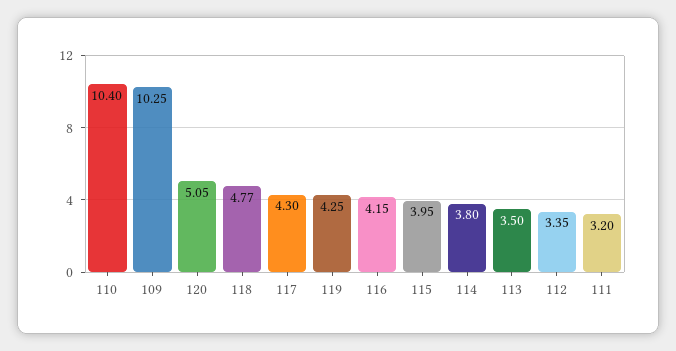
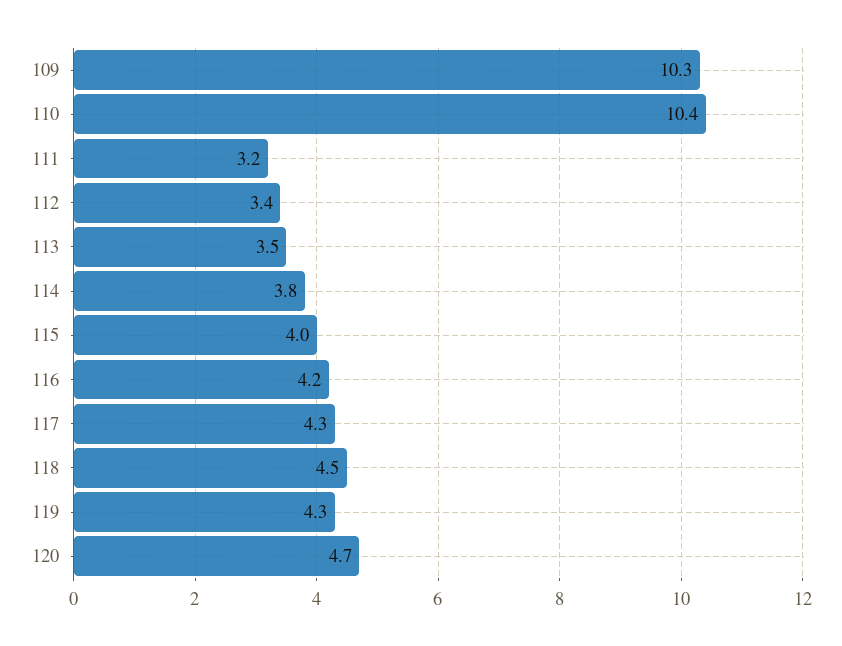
  {
    "110": 10.4,
    "109": 10.25,
-   "120": 5.05,
+   "120": 4.7,
-   "118": 4.77,
+   "118": 4.5,
    "117": 4.3,
    "119": 4.25,
    "116": 4.15,
    "115": 3.95,
    "114": 3.8,
    "113": 3.5,
    "112": 3.35,
    "111": 3.2
  }

